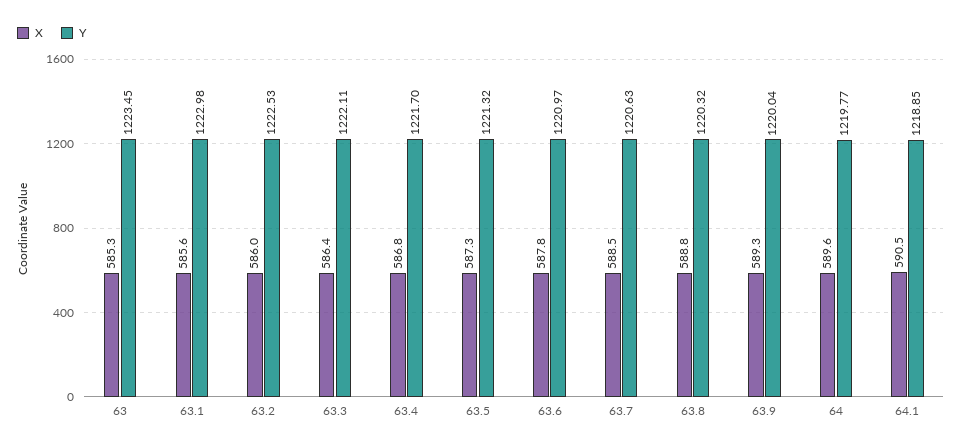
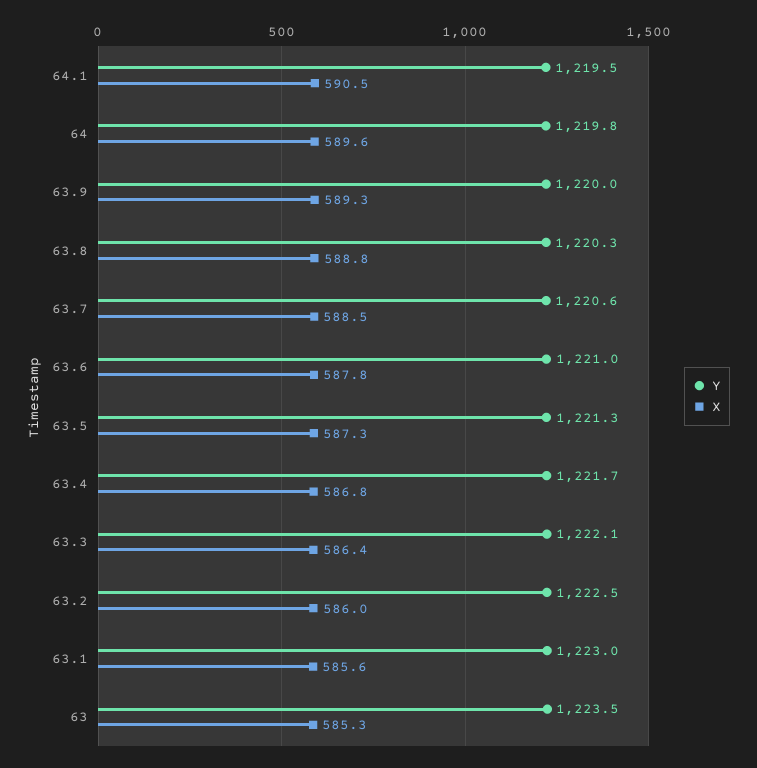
  {
    "X": {
      "63": 585.3,
      "63.1": 585.6,
      "63.2": 586,
      "63.3": 586.4,
      "63.4": 586.8,
      "63.5": 587.3,
      "63.6": 587.8,
      "63.7": 588.5,
      "63.8": 588.8,
      "63.9": 589.3,
      "64": 589.6,
      "64.1": 590.5
    },
    "Y": {
      "63": 1223.45,
      "63.1": 1222.98,
      "63.2": 1222.53,
      "63.3": 1222.11,
      "63.4": 1221.7,
      "63.5": 1221.32,
      "63.6": 1220.97,
      "63.7": 1220.63,
      "63.8": 1220.32,
      "63.9": 1220.04,
      "64": 1219.77,
-     "64.1": 1218.85
+     "64.1": 1219.5
    }
  }

